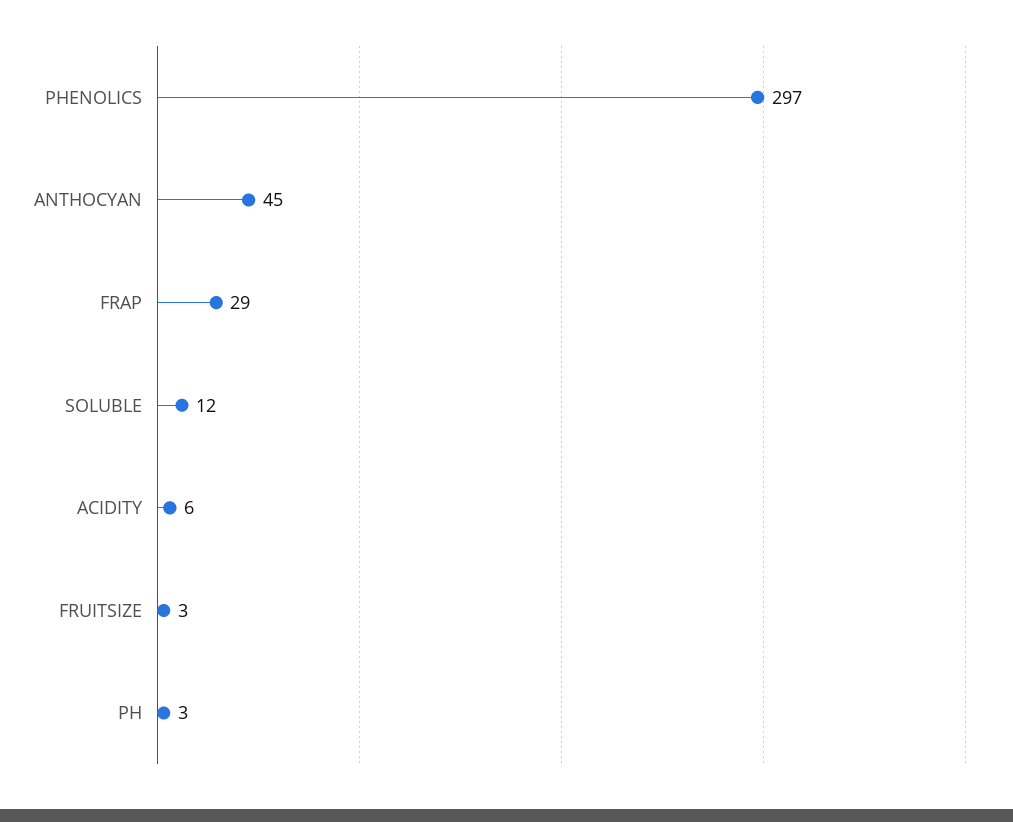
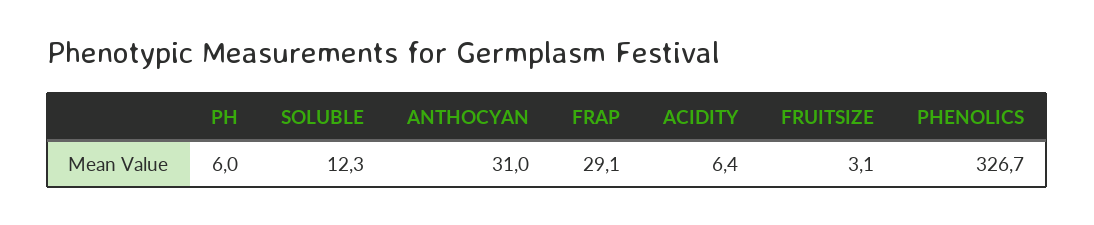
  {
-   "PHENOLICS": 297,
+   "PHENOLICS": 326.7,
-   "ANTHOCYAN": 45,
+   "ANTHOCYAN": 31,
    "FRAP": 29.1,
    "SOLUBLE": 12.3,
    "ACIDITY": 6.4,
    "FRUITSIZE": 3.1,
-   "PH": 3
+   "PH": 6
  }

